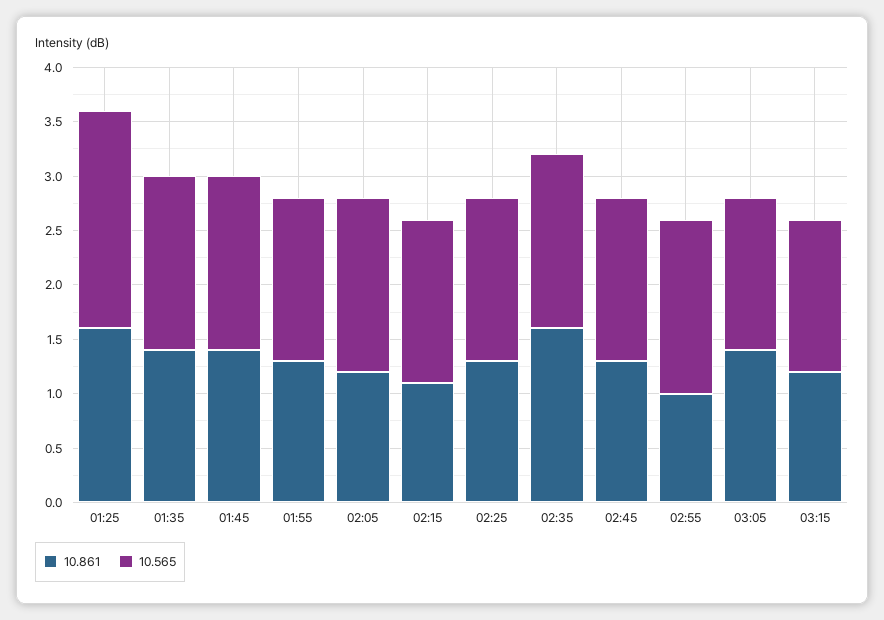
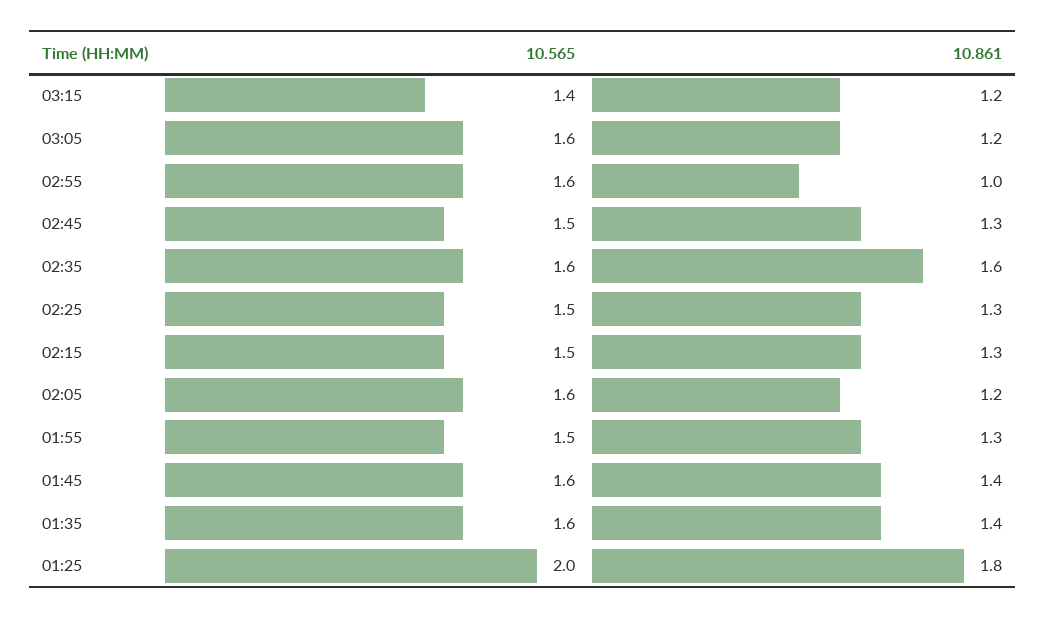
  {
    "10.861": {
-     "01:25": 1.6,
+     "01:25": 1.8,
      "01:35": 1.4,
      "01:45": 1.4,
      "01:55": 1.3,
      "02:05": 1.2,
-     "02:15": 1.1,
+     "02:15": 1.3,
      "02:25": 1.3,
      "02:35": 1.6,
      "02:45": 1.3,
      "02:55": 1,
-     "03:05": 1.4,
+     "03:05": 1.2,
      "03:15": 1.2
    },
    "10.565": {
      "01:25": 2,
      "01:35": 1.6,
      "01:45": 1.6,
      "01:55": 1.5,
      "02:05": 1.6,
      "02:15": 1.5,
      "02:25": 1.5,
      "02:35": 1.6,
      "02:45": 1.5,
      "02:55": 1.6,
-     "03:05": 1.4,
+     "03:05": 1.6,
      "03:15": 1.4
    }
  }

